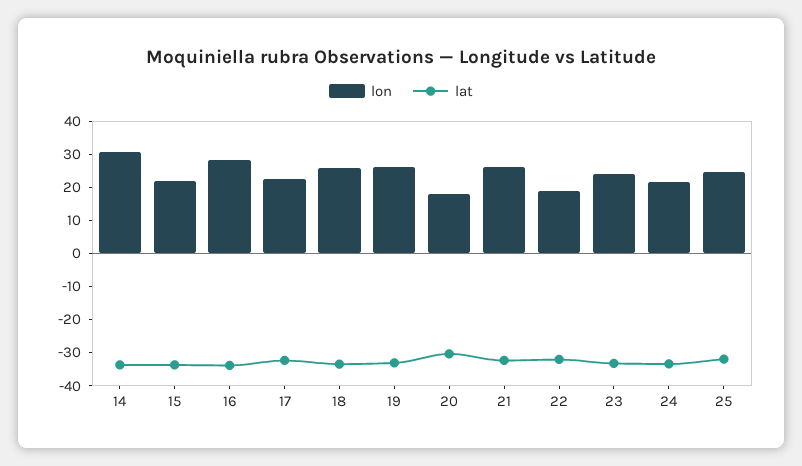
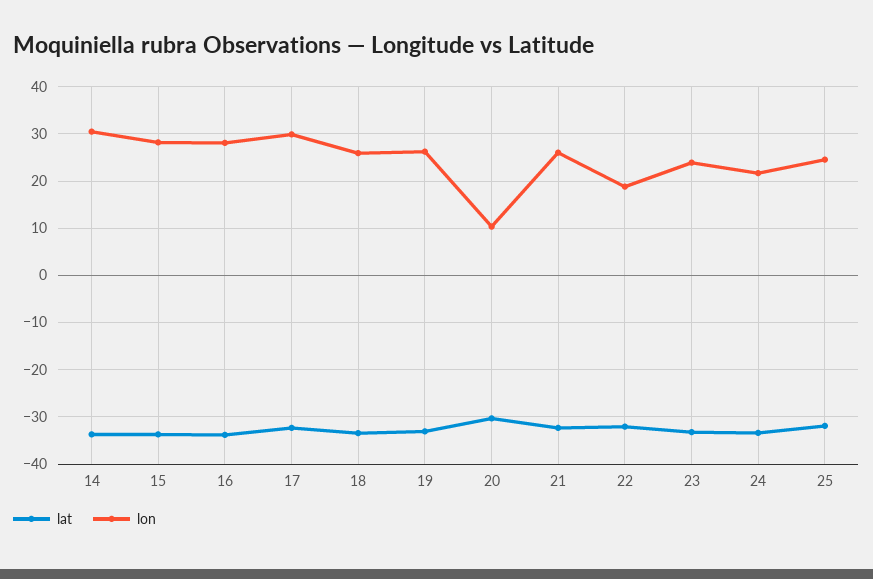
  {
    "lon": {
      "14": 30,
-     "15": 22.5,
+     "15": 28,
      "16": 28,
-     "17": 22.5,
+     "17": 30,
      "18": 26,
      "19": 26,
-     "20": 17.5,
+     "20": 10,
      "21": 26,
      "22": 18,
      "23": 24,
      "24": 22,
      "25": 24
    },
    "lat": {
      "14": -34,
      "15": -34,
      "16": -34,
      "17": -32,
      "18": -34,
      "19": -34,
      "20": -30,
      "21": -32,
      "22": -32,
      "23": -34,
      "24": -34,
      "25": -32
    }
  }

